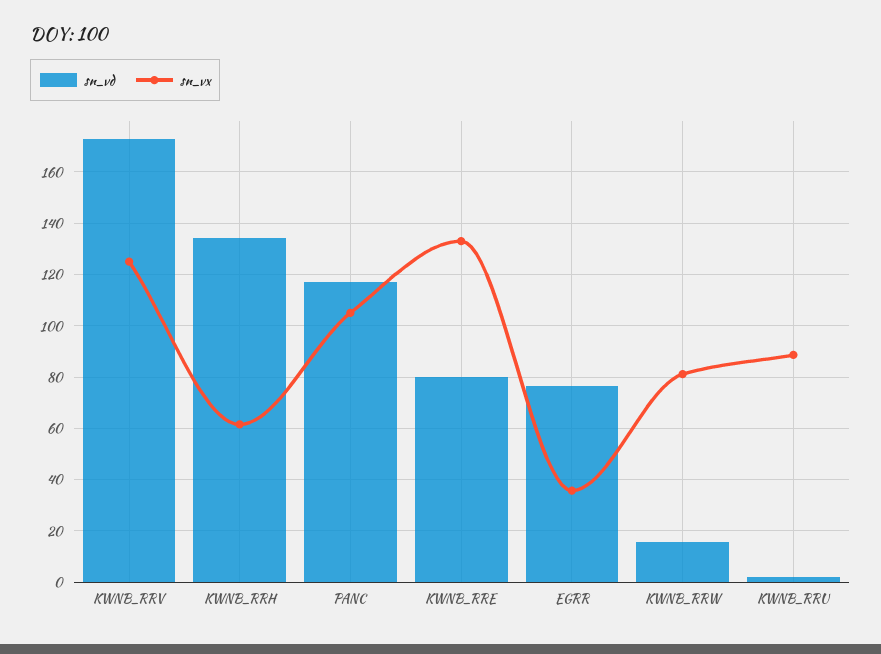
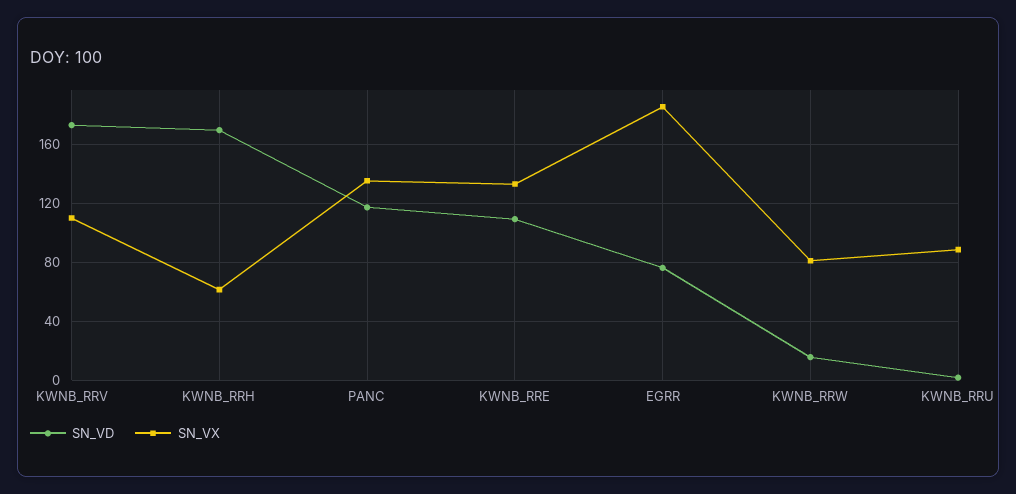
  {
    "sn_vd": {
      "KWNB_RRV": 172.5,
-     "KWNB_RRH": 135,
+     "KWNB_RRH": 170,
      "PANC": 117.5,
-     "KWNB_RRE": 80,
+     "KWNB_RRE": 110,
      "EGRR": 77.5,
      "KWNB_RRW": 15,
      "KWNB_RRU": 2.5
    },
    "sn_vx": {
-     "KWNB_RRV": 125,
+     "KWNB_RRV": 110,
      "KWNB_RRH": 62.5,
-     "PANC": 105,
+     "PANC": 135,
      "KWNB_RRE": 132.5,
-     "EGRR": 35,
+     "EGRR": 185,
      "KWNB_RRW": 80,
      "KWNB_RRU": 87.5
    }
  }

